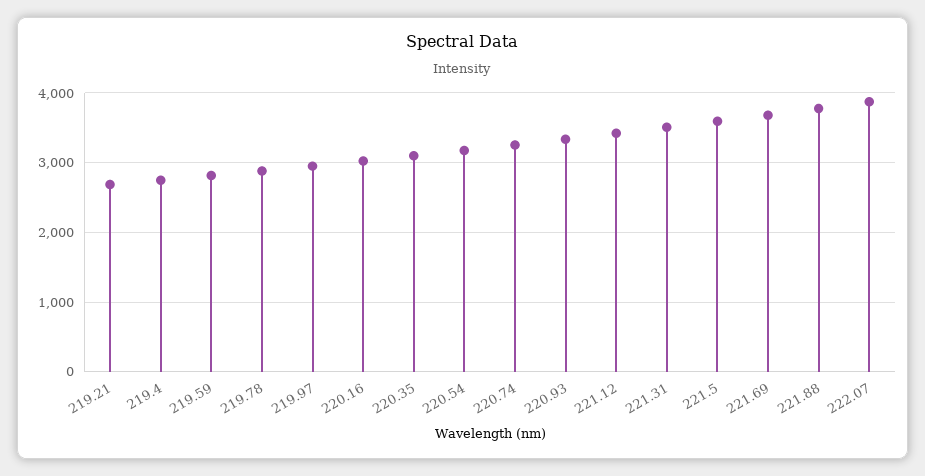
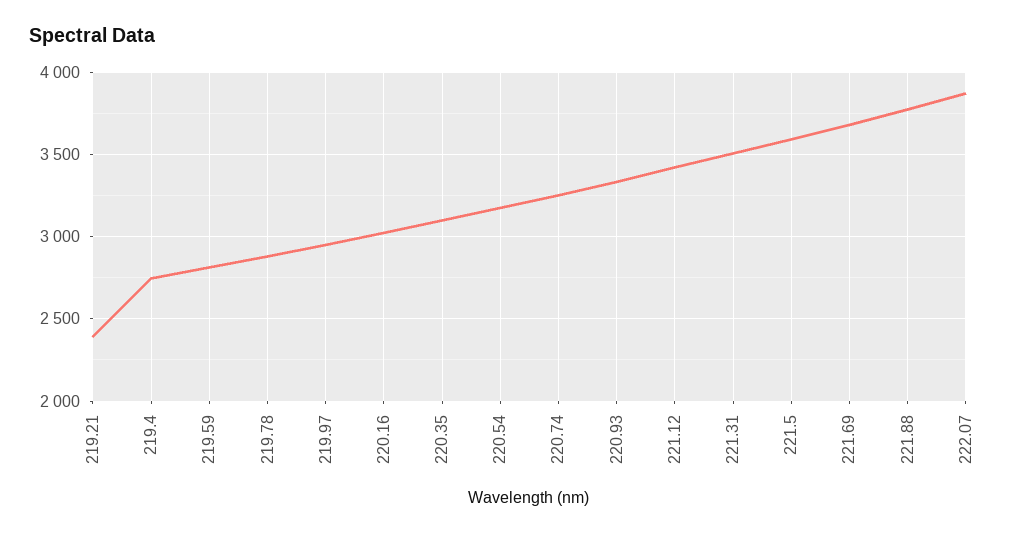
  {
-   "219.21": 2700,
+   "219.21": 2400,
    "219.4": 2750,
    "219.59": 2800,
    "219.78": 2900,
    "219.97": 2950,
    "220.16": 3000,
    "220.35": 3100,
    "220.54": 3200,
    "220.74": 3250,
    "220.93": 3350,
    "221.12": 3400,
    "221.31": 3500,
    "221.5": 3600,
    "221.69": 3700,
    "221.88": 3800,
    "222.07": 3850
  }

